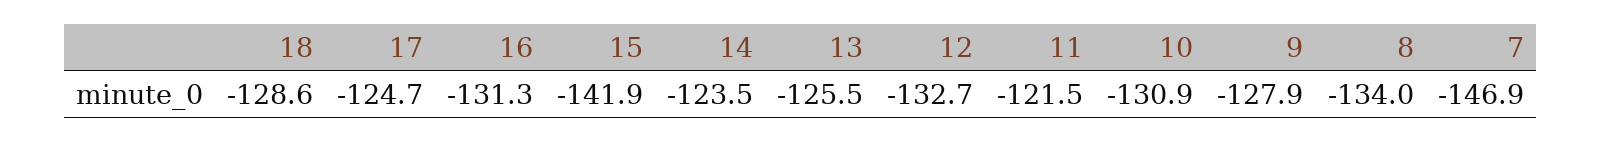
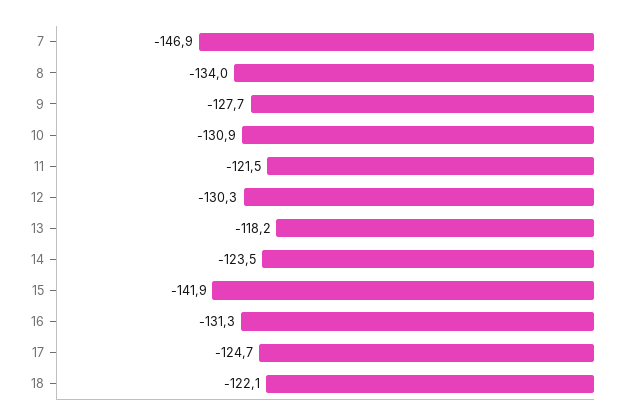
  {
-   "18": -128.6,
+   "18": -122.1,
    "17": -124.7,
    "16": -131.3,
    "15": -141.9,
    "14": -123.5,
-   "13": -125.5,
+   "13": -118.2,
-   "12": -132.7,
+   "12": -130.3,
    "11": -121.5,
    "10": -130.9,
-   "9": -127.9,
+   "9": -127.7,
    "8": -134,
    "7": -146.9
  }

